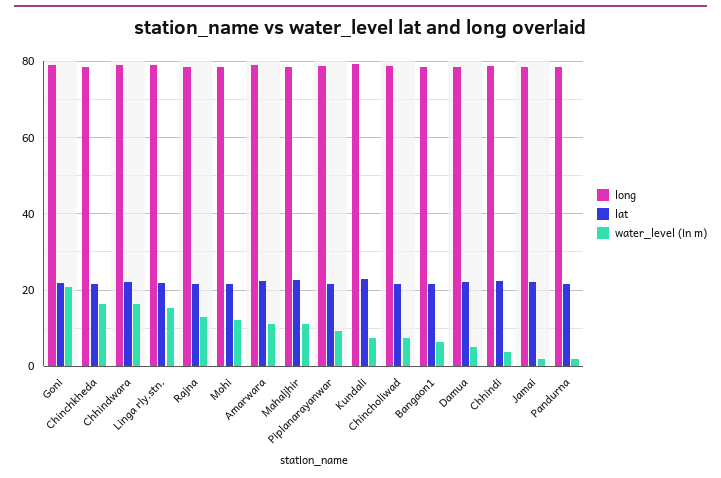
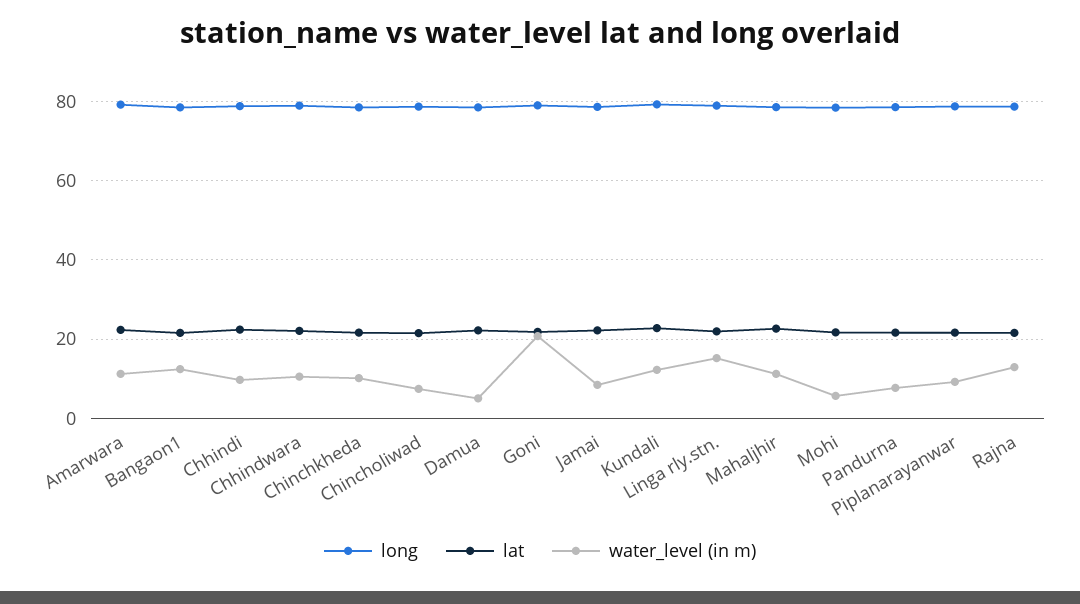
  {
    "long": {
      "Goni": 80,
      "Chinchkheda": 78,
      "Chhindwara": 78,
      "Linga rly.stn.": 78,
      "Rajna": 78,
      "Mohi": 78,
      "Amarwara": 80,
      "Mahaljhir": 78,
      "Piplanarayanwar": 78,
      "Kundali": 80,
      "Chincholiwad": 78,
      "Bangaon1": 78,
      "Damua": 78,
      "Chhindi": 78,
      "Jamai": 78,
      "Pandurna": 78
    },
    "lat": {
      "Goni": 22,
      "Chinchkheda": 22,
      "Chhindwara": 22,
      "Linga rly.stn.": 22,
      "Rajna": 22,
      "Mohi": 22,
      "Amarwara": 22,
      "Mahaljhir": 22,
      "Piplanarayanwar": 22,
      "Kundali": 22,
      "Chincholiwad": 22,
      "Bangaon1": 22,
      "Damua": 22,
      "Chhindi": 22,
      "Jamai": 22,
      "Pandurna": 22
    },
    "water_level (in m)": {
      "Goni": 20,
-     "Chinchkheda": 16,
+     "Chinchkheda": 10,
-     "Chhindwara": 16,
+     "Chhindwara": 10,
      "Linga rly.stn.": 16,
      "Rajna": 12,
-     "Mohi": 12,
+     "Mohi": 6,
      "Amarwara": 12,
      "Mahaljhir": 12,
      "Piplanarayanwar": 10,
-     "Kundali": 8,
+     "Kundali": 12,
      "Chincholiwad": 8,
-     "Bangaon1": 6,
+     "Bangaon1": 12,
      "Damua": 6,
-     "Chhindi": 4,
+     "Chhindi": 10,
-     "Jamai": 2,
+     "Jamai": 8,
-     "Pandurna": 2
+     "Pandurna": 8
    }
  }

